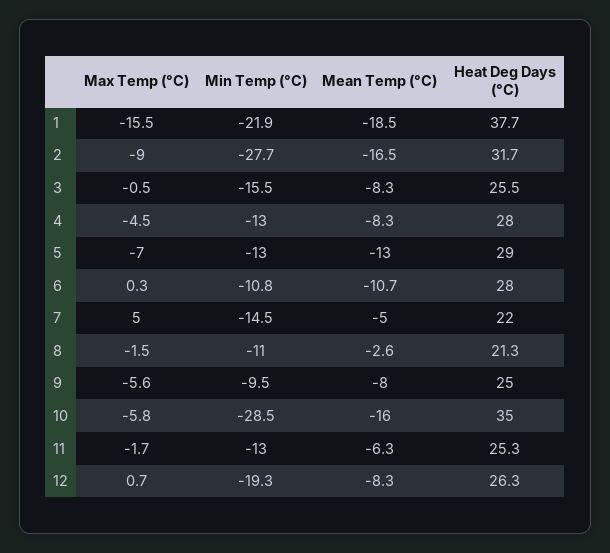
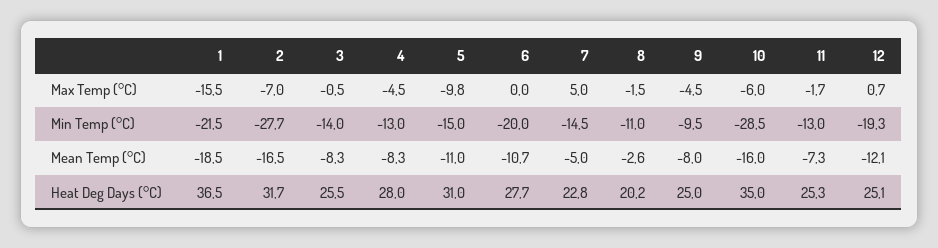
  {
    "Max Temp (°C)": {
      "1": -15.5,
-     "2": -9,
+     "2": -7,
      "3": -0.5,
      "4": -4.5,
-     "5": -7,
+     "5": -9.8,
-     "6": 0.3,
+     "6": 0,
      "7": 5,
      "8": -1.5,
-     "9": -5.6,
+     "9": -4.5,
-     "10": -5.8,
+     "10": -6,
      "11": -1.7,
      "12": 0.7
    },
    "Min Temp (°C)": {
-     "1": -21.9,
+     "1": -21.5,
      "2": -27.7,
-     "3": -15.5,
+     "3": -14,
      "4": -13,
-     "5": -13,
+     "5": -15,
-     "6": -10.8,
+     "6": -20,
      "7": -14.5,
      "8": -11,
      "9": -9.5,
      "10": -28.5,
      "11": -13,
      "12": -19.3
    },
    "Mean Temp (°C)": {
      "1": -18.5,
      "2": -16.5,
      "3": -8.3,
      "4": -8.3,
-     "5": -13,
+     "5": -11,
      "6": -10.7,
      "7": -5,
      "8": -2.6,
      "9": -8,
      "10": -16,
-     "11": -6.3,
+     "11": -7.3,
-     "12": -8.3
+     "12": -12.1
    },
    "Heat Deg Days (°C)": {
-     "1": 37.7,
+     "1": 36.5,
      "2": 31.7,
      "3": 25.5,
      "4": 28,
-     "5": 29,
+     "5": 31,
-     "6": 28,
+     "6": 27.7,
-     "7": 22,
+     "7": 22.8,
-     "8": 21.3,
+     "8": 20.2,
      "9": 25,
      "10": 35,
      "11": 25.3,
-     "12": 26.3
+     "12": 25.1
    }
  }

